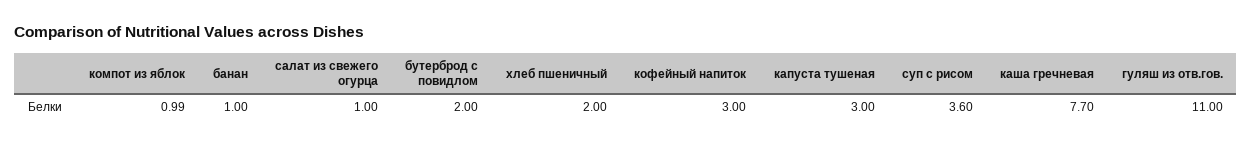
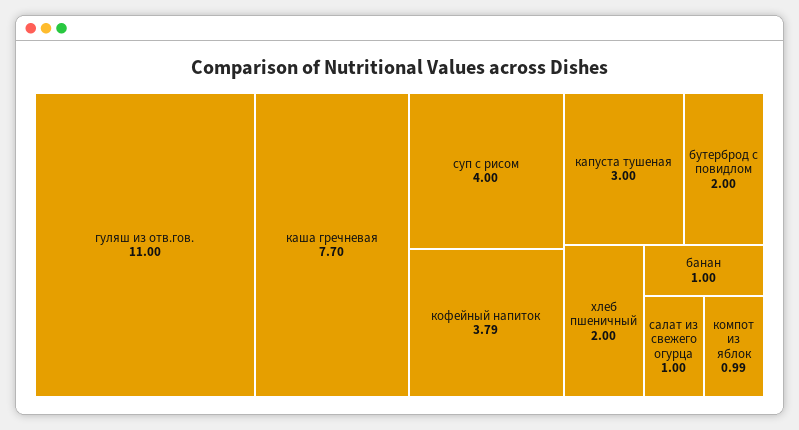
  {
    "компот из яблок": 0.99,
    "банан": 1,
    "салат из свежего огурца": 1,
    "бутерброд с повидлом": 2,
    "хлеб пшеничный": 2,
-   "кофейный напиток": 3,
+   "кофейный напиток": 3.79,
    "капуста тушеная": 3,
-   "суп с рисом": 3.6,
+   "суп с рисом": 4,
    "каша гречневая": 7.7,
    "гуляш из отв.гов.": 11
  }

